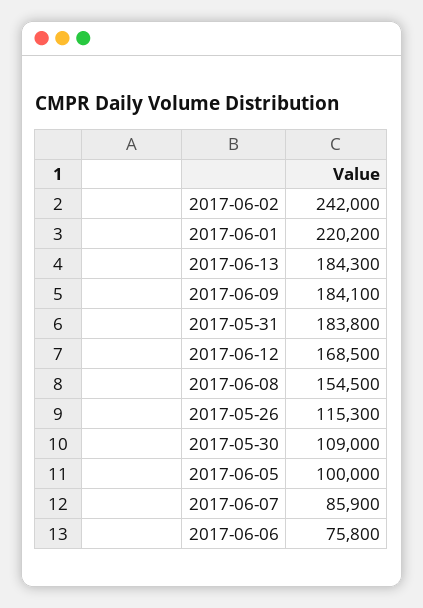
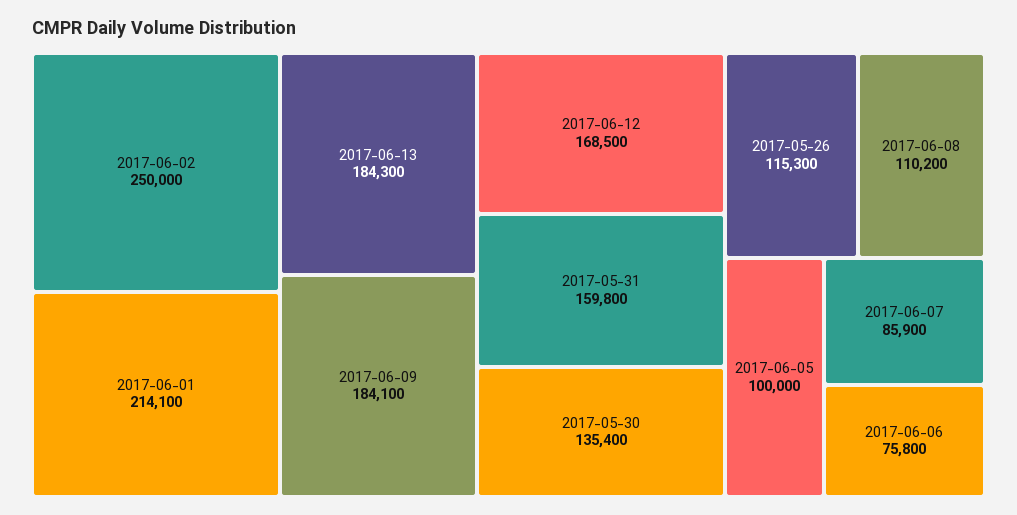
  {
-   "2017-06-02": 242000,
+   "2017-06-02": 250000,
-   "2017-06-01": 220200,
+   "2017-06-01": 214100,
    "2017-06-13": 184300,
    "2017-06-09": 184100,
-   "2017-05-31": 183800,
+   "2017-05-31": 159800,
    "2017-06-12": 168500,
-   "2017-06-08": 154500,
+   "2017-06-08": 110200,
    "2017-05-26": 115300,
-   "2017-05-30": 109000,
+   "2017-05-30": 135400,
    "2017-06-05": 100000,
    "2017-06-07": 85900,
    "2017-06-06": 75800
  }

